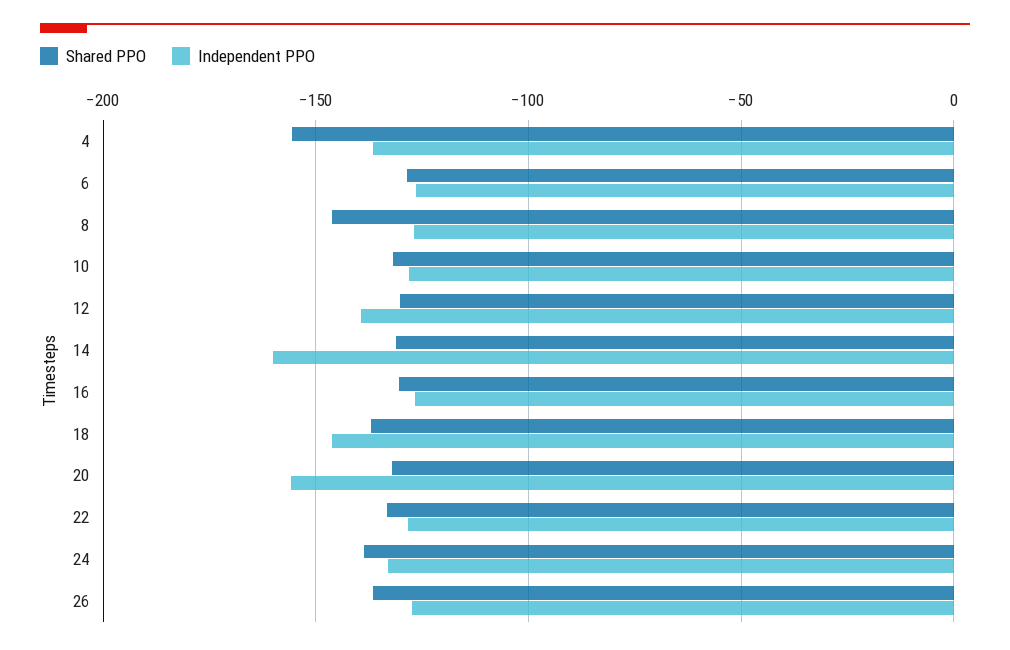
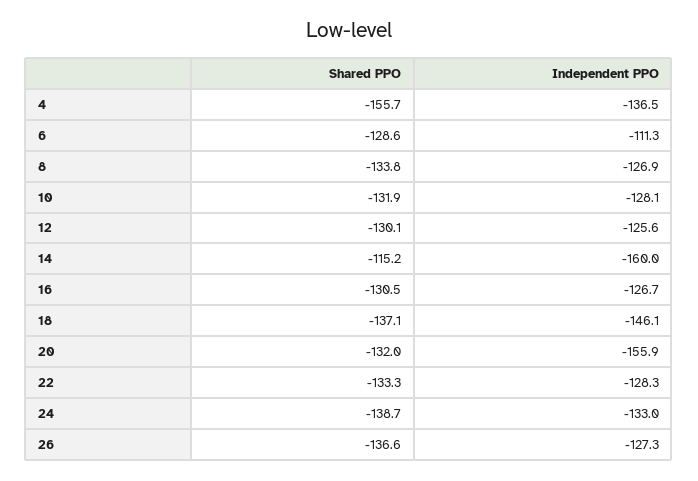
  {
    "Shared PPO": {
      "4": -155.7,
      "6": -128.6,
-     "8": -145,
+     "8": -133.8,
      "10": -131.9,
      "12": -130.1,
-     "14": -130,
+     "14": -115.2,
      "16": -130.5,
      "18": -137.1,
      "20": -132,
      "22": -133.3,
      "24": -138.7,
      "26": -136.6
    },
    "Independent PPO": {
      "4": -136.5,
-     "6": -125,
+     "6": -111.3,
      "8": -126.9,
      "10": -128.1,
-     "12": -140,
+     "12": -125.6,
      "14": -160,
      "16": -126.7,
      "18": -146.1,
      "20": -155.9,
      "22": -128.3,
      "24": -133,
      "26": -127.3
    }
  }

